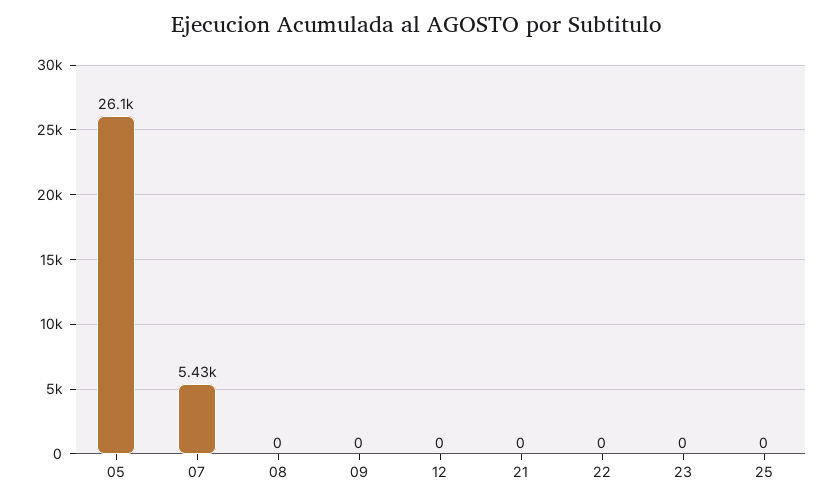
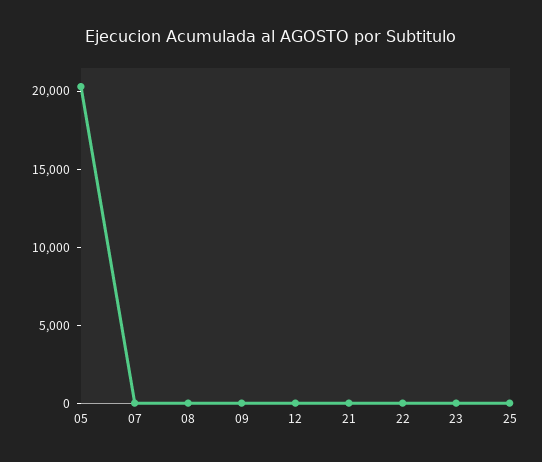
  {
-   "05": 26100,
+   "05": 20000,
-   "07": 5430,
+   "07": 0,
    "08": 0,
    "09": 0,
    "12": 0,
    "21": 0,
    "22": 0,
    "23": 0,
    "25": 0
  }

